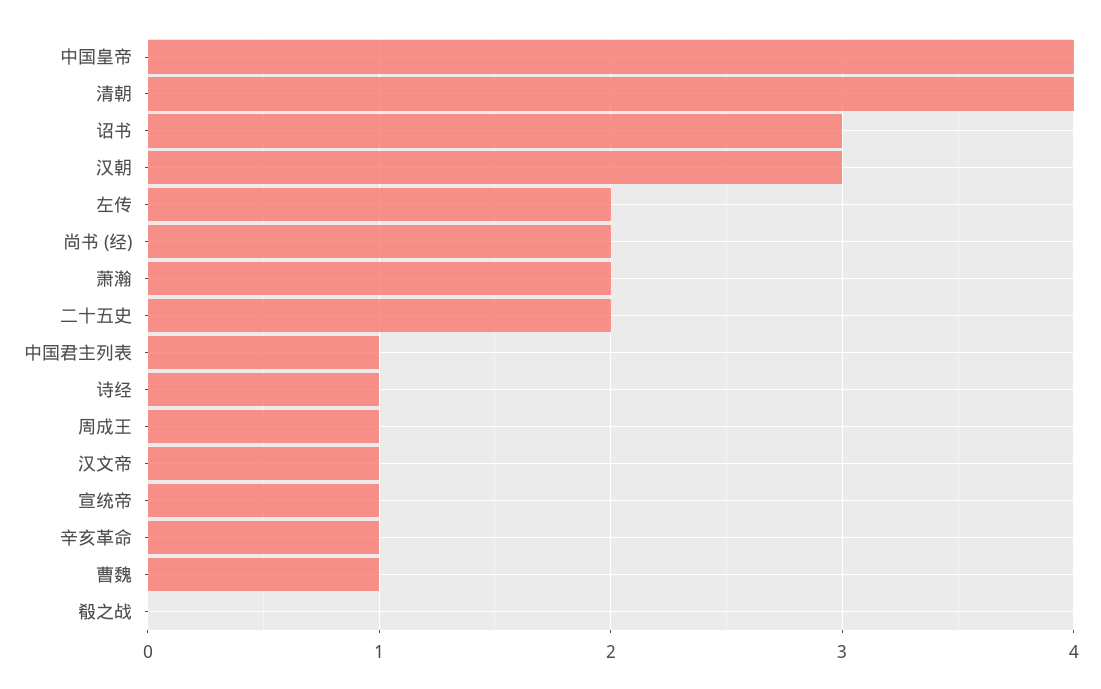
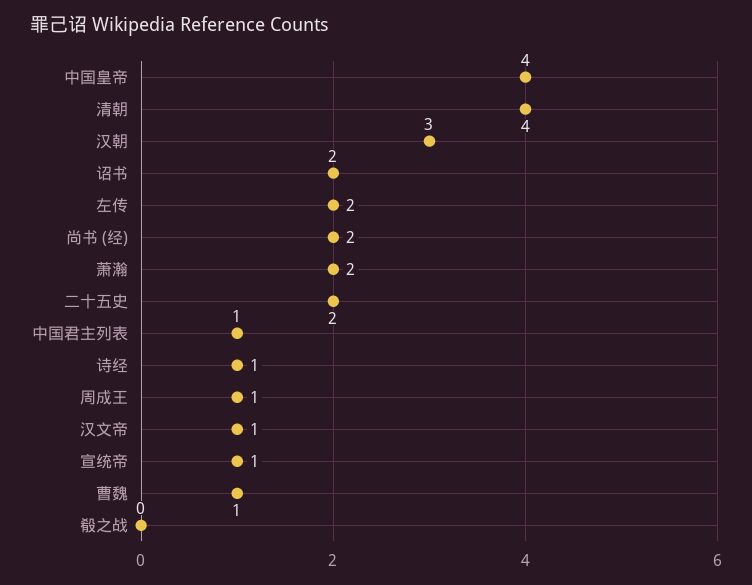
  {
    "中国皇帝": 4,
    "清朝": 4,
-   "诏书": 3,
+   "诏书": 2,
    "汉朝": 3,
    "左传": 2,
    "尚书 (经)": 2,
    "萧瀚": 2,
    "二十五史": 2,
    "中国君主列表": 1,
    "诗经": 1,
    "周成王": 1,
    "汉文帝": 1,
    "宣统帝": 1,
-   "辛亥革命": 1,
    "曹魏": 1,
    "殽之战": 0
  }

